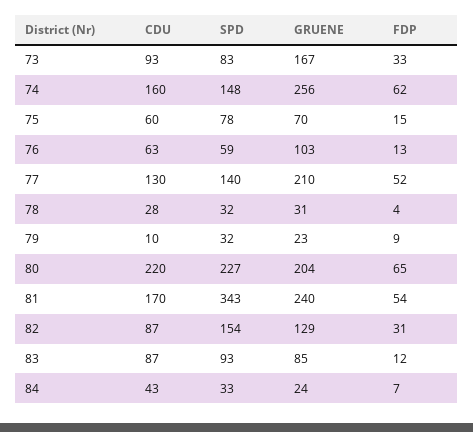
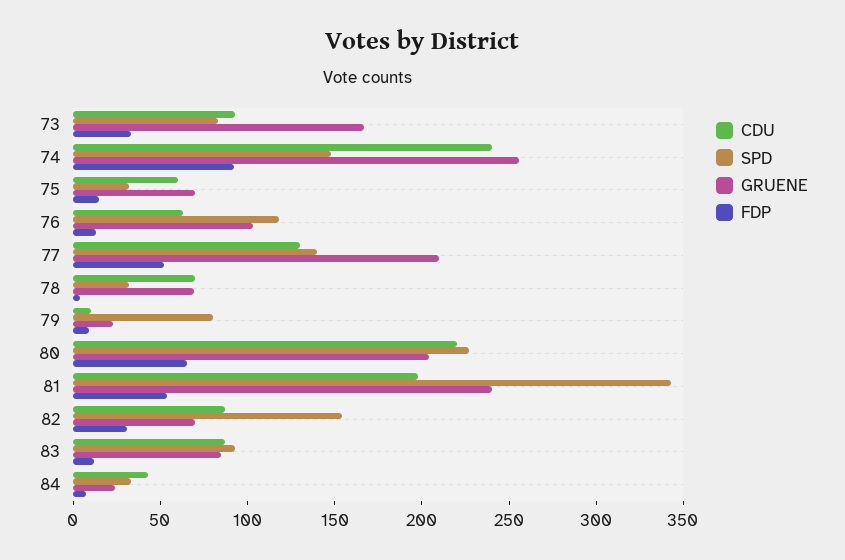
  {
    "CDU": {
      "73": 93,
-     "74": 160,
+     "74": 240,
      "75": 60,
      "76": 63,
      "77": 130,
-     "78": 28,
+     "78": 70,
      "79": 10,
      "80": 220,
-     "81": 170,
+     "81": 200,
      "82": 87,
      "83": 87,
      "84": 43
    },
    "SPD": {
      "73": 83,
      "74": 148,
-     "75": 78,
+     "75": 30,
-     "76": 59,
+     "76": 120,
      "77": 140,
      "78": 32,
-     "79": 32,
+     "79": 80,
      "80": 227,
      "81": 343,
      "82": 154,
      "83": 93,
      "84": 33
    },
    "GRUENE": {
      "73": 167,
      "74": 256,
      "75": 70,
      "76": 103,
      "77": 210,
-     "78": 31,
+     "78": 70,
      "79": 23,
      "80": 204,
      "81": 240,
-     "82": 129,
+     "82": 70,
      "83": 85,
      "84": 24
    },
    "FDP": {
      "73": 33,
-     "74": 62,
+     "74": 90,
      "75": 15,
      "76": 13,
      "77": 52,
      "78": 4,
      "79": 9,
      "80": 65,
      "81": 54,
      "82": 31,
      "83": 12,
      "84": 7
    }
  }

